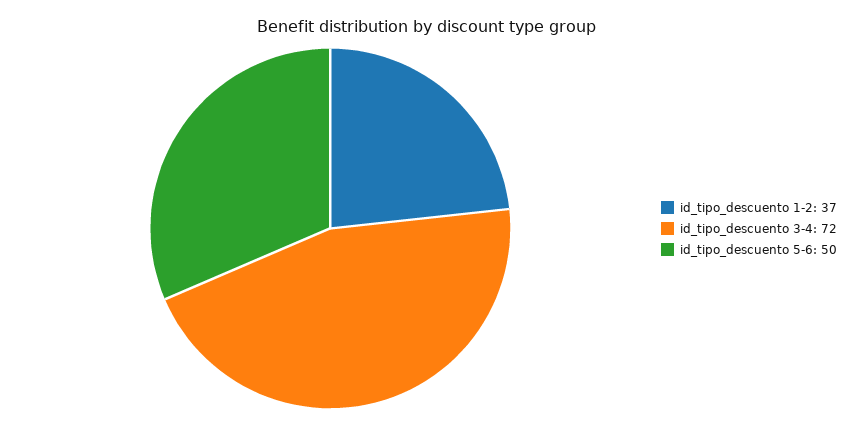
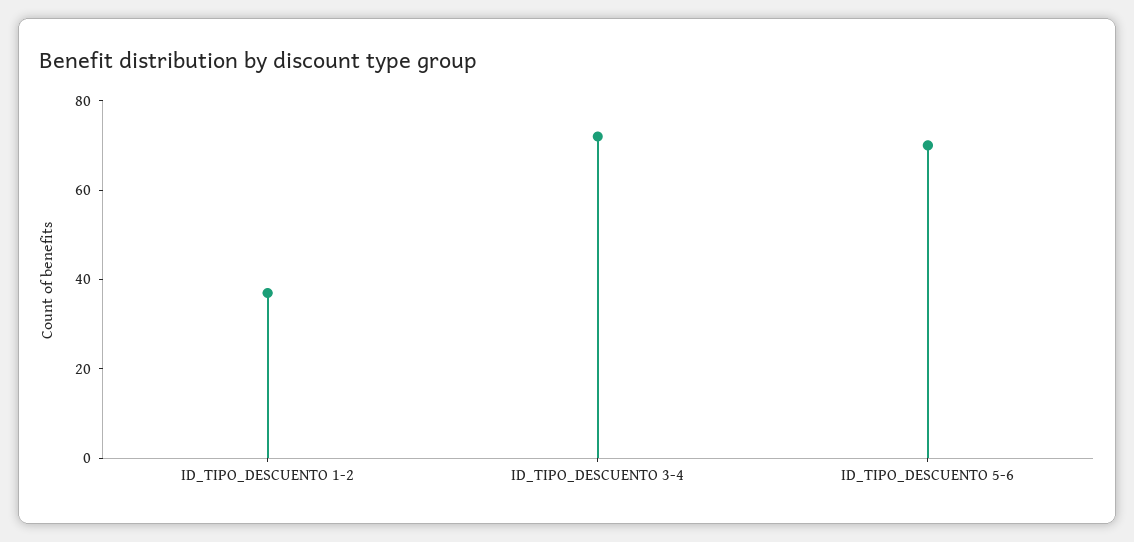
  {
    "id_tipo_descuento 1-2": 37,
    "id_tipo_descuento 3-4": 72,
-   "id_tipo_descuento 5-6": 50
+   "id_tipo_descuento 5-6": 70
  }

